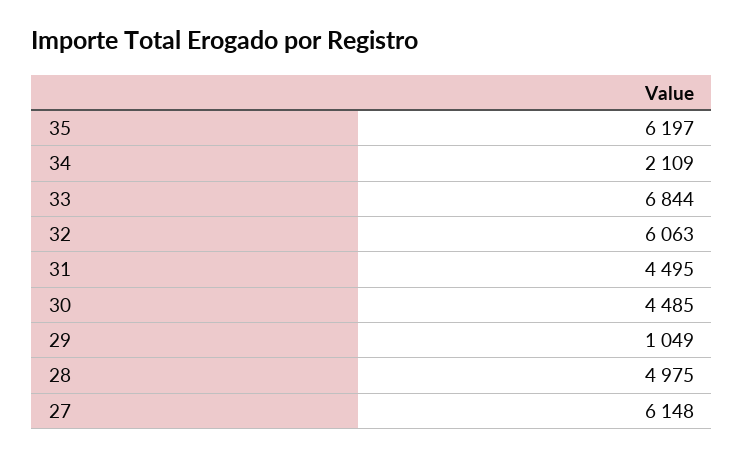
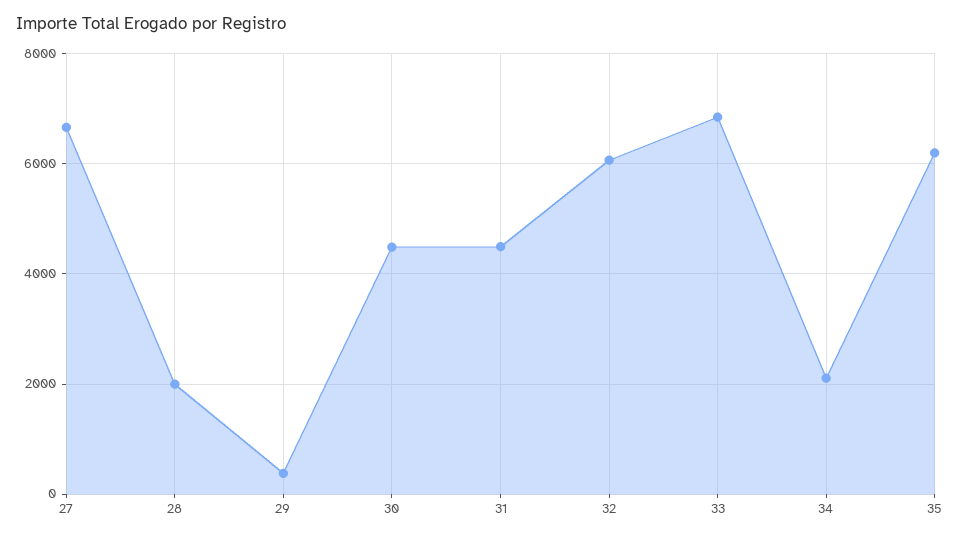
  {
    "35": 6197,
    "34": 2109,
    "33": 6844,
    "32": 6063,
    "31": 4495,
    "30": 4485,
-   "29": 1049,
+   "29": 400,
-   "28": 4975,
+   "28": 2000,
-   "27": 6148
+   "27": 6600
  }

